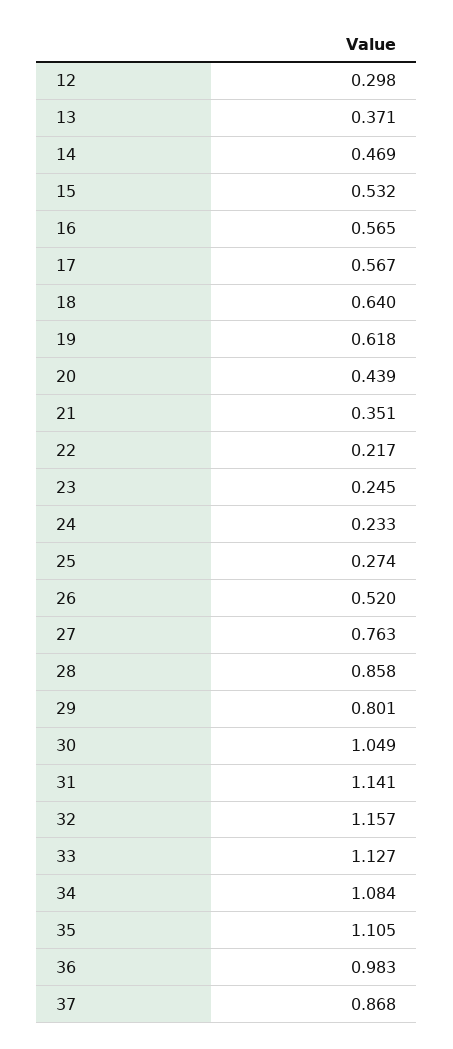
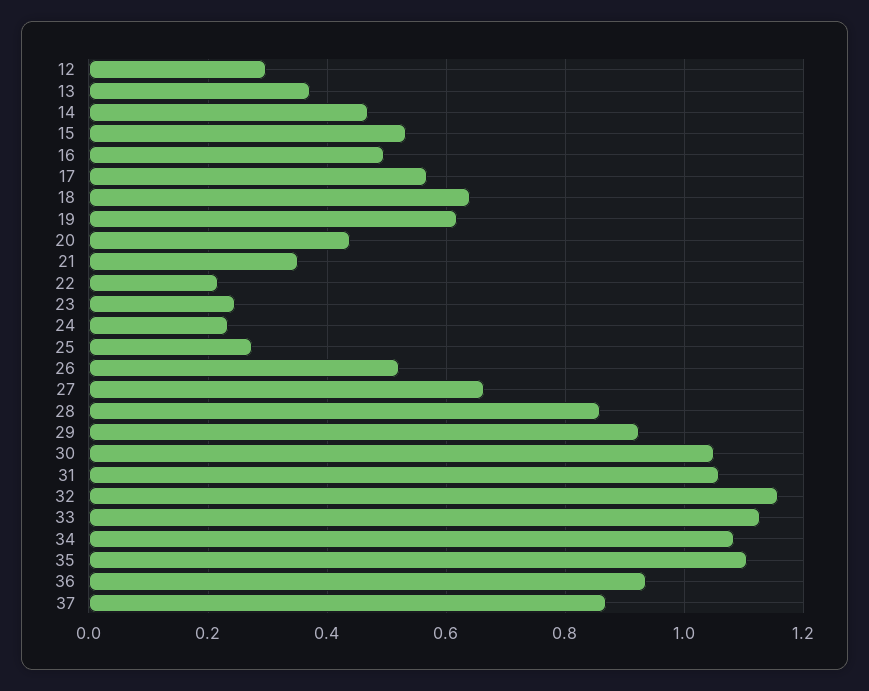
  {
    "12": 0.298,
    "13": 0.371,
    "14": 0.469,
    "15": 0.532,
-   "16": 0.565,
+   "16": 0.5,
    "17": 0.567,
    "18": 0.64,
    "19": 0.618,
    "20": 0.439,
    "21": 0.351,
    "22": 0.217,
    "23": 0.245,
    "24": 0.233,
    "25": 0.274,
    "26": 0.52,
-   "27": 0.763,
+   "27": 0.66,
    "28": 0.858,
-   "29": 0.801,
+   "29": 0.92,
    "30": 1.049,
-   "31": 1.141,
+   "31": 1.06,
    "32": 1.157,
    "33": 1.127,
    "34": 1.084,
    "35": 1.105,
-   "36": 0.983,
+   "36": 0.94,
    "37": 0.868
  }

